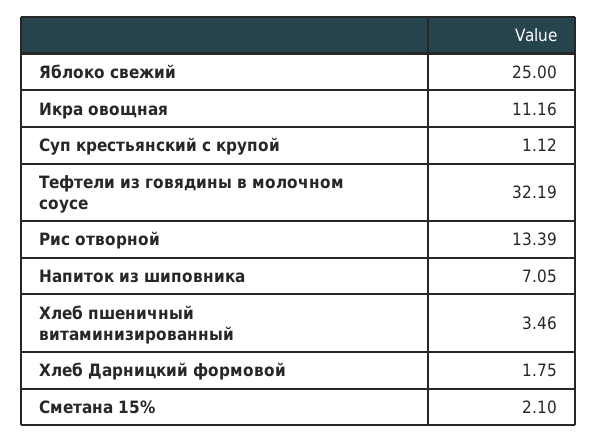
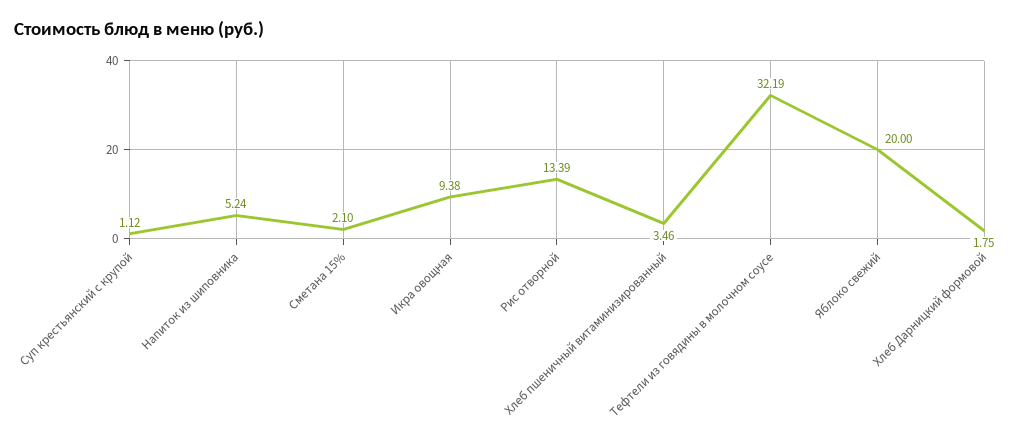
  {
-   "Яблоко свежий": 25,
+   "Яблоко свежий": 20,
-   "Икра овощная": 11.16,
+   "Икра овощная": 9.38,
    "Суп крестьянский с крупой": 1.12,
    "Тефтели из говядины в молочном соусе": 32.19,
    "Рис отворной": 13.39,
-   "Напиток из шиповника": 7.05,
+   "Напиток из шиповника": 5.24,
    "Хлеб пшеничный витаминизированный": 3.46,
    "Хлеб Дарницкий формовой": 1.75,
    "Сметана 15%": 2.1
  }

